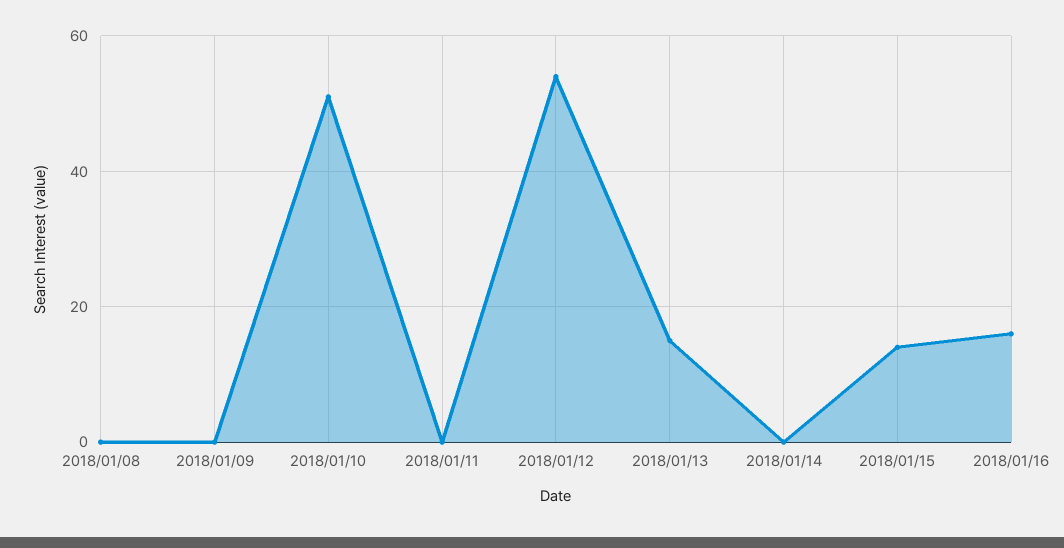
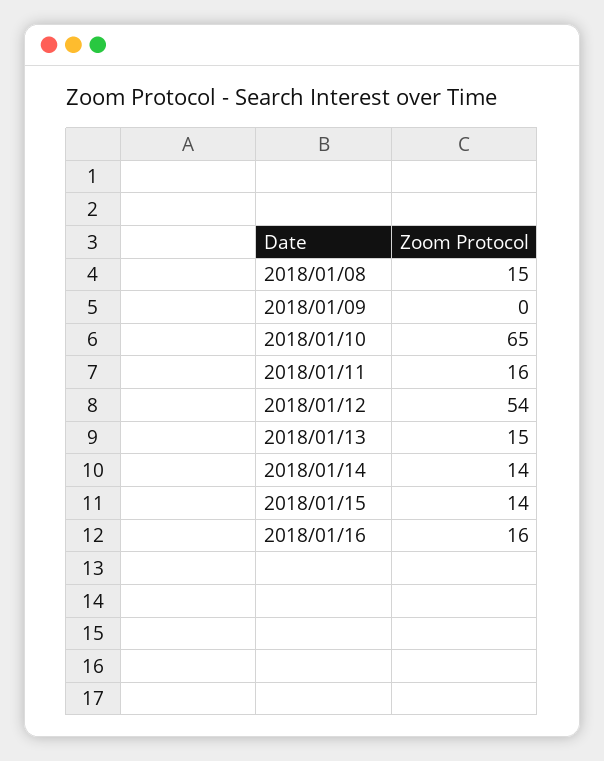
  {
-   "2018/01/08": 0,
+   "2018/01/08": 15,
    "2018/01/09": 0,
-   "2018/01/10": 50,
+   "2018/01/10": 65,
-   "2018/01/11": 0,
+   "2018/01/11": 16,
    "2018/01/12": 54,
    "2018/01/13": 15,
-   "2018/01/14": 0,
+   "2018/01/14": 14,
    "2018/01/15": 14,
    "2018/01/16": 16
  }

